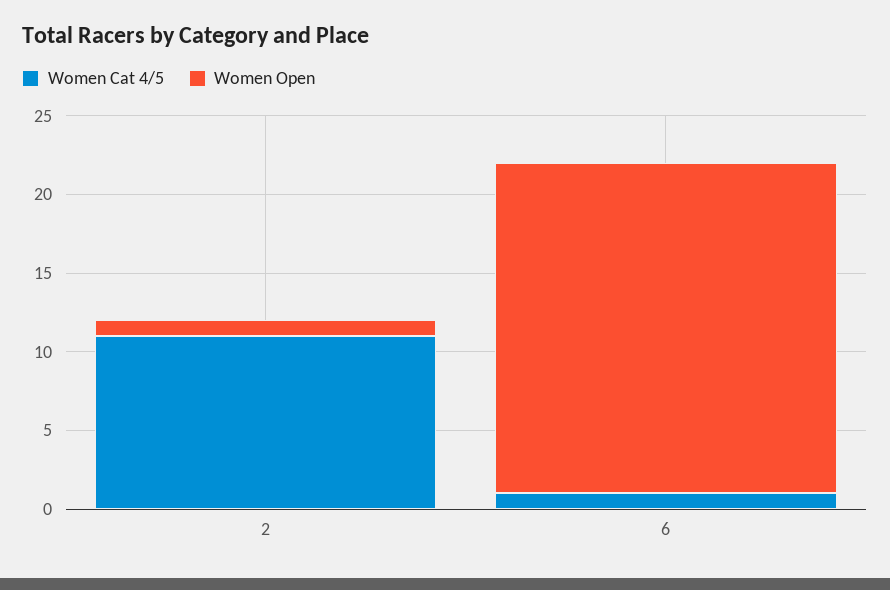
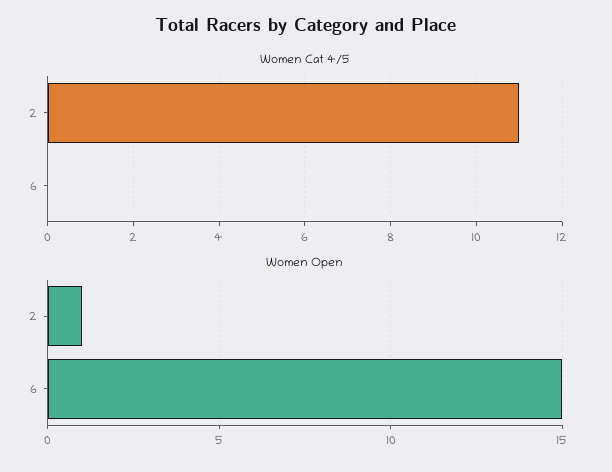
  {
    "Women Cat 4/5": {
      "2": 11,
-     "6": 1
+     "6": 0
    },
    "Women Open": {
      "2": 1,
-     "6": 21
+     "6": 15
    }
  }

